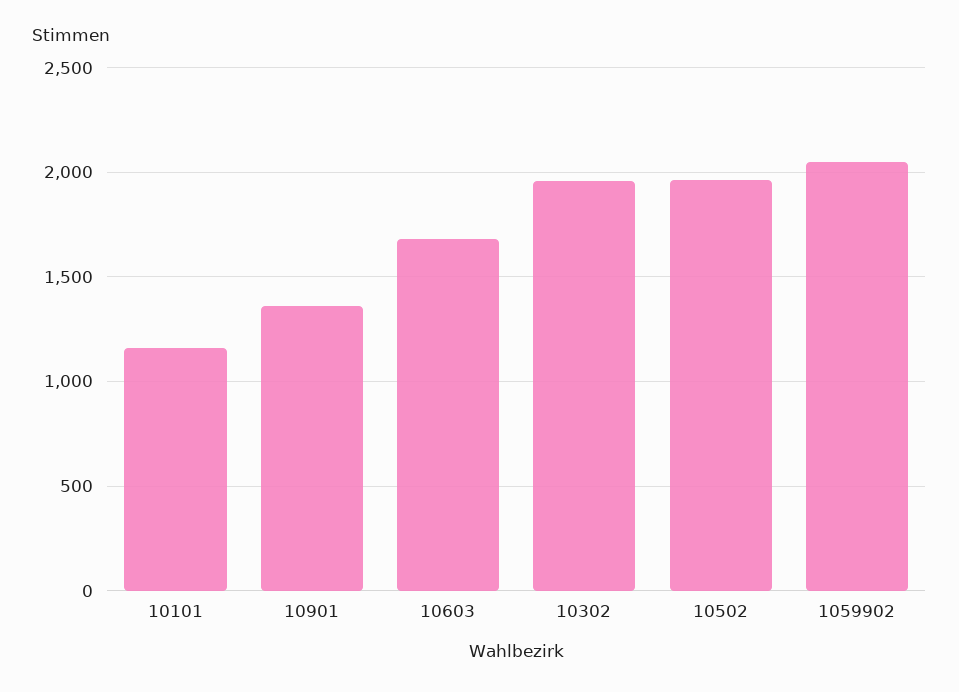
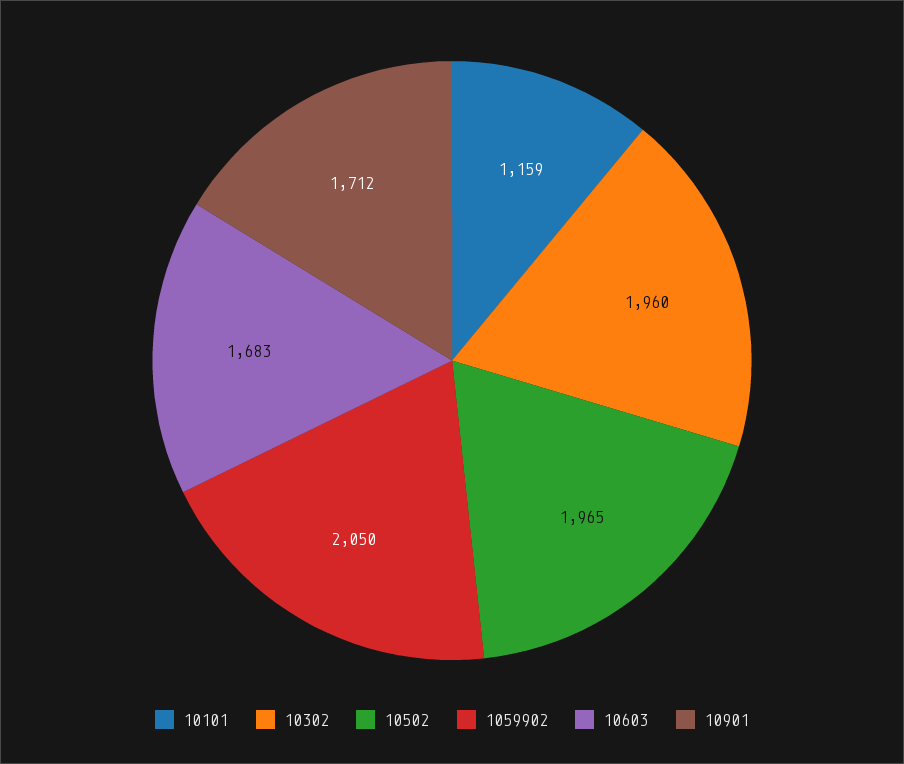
  {
    "10101": 1159,
-   "10901": 1350,
+   "10901": 1712,
    "10603": 1683,
    "10302": 1960,
    "10502": 1965,
    "1059902": 2050
  }

